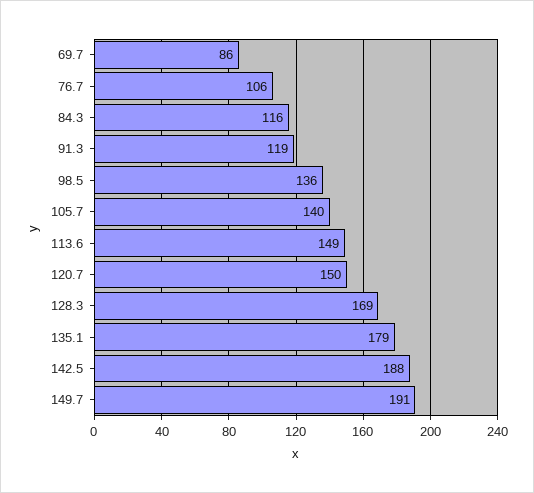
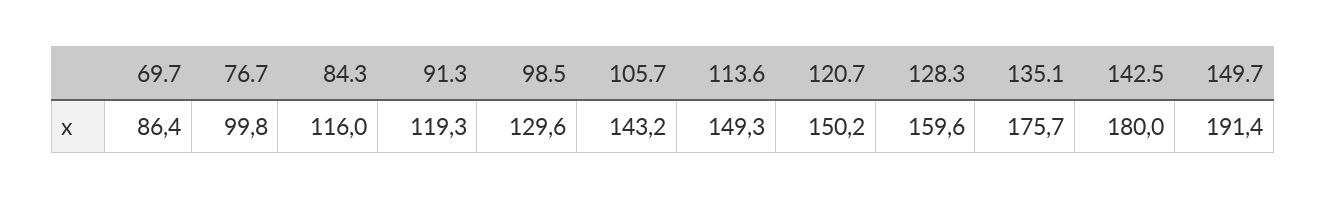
  {
    "69.7": 86.4,
-   "76.7": 106,
+   "76.7": 99.8,
    "84.3": 116,
    "91.3": 119.3,
-   "98.5": 136,
+   "98.5": 129.6,
-   "105.7": 140,
+   "105.7": 143.2,
    "113.6": 149.3,
    "120.7": 150.2,
-   "128.3": 169,
+   "128.3": 159.6,
-   "135.1": 179,
+   "135.1": 175.7,
-   "142.5": 188,
+   "142.5": 180,
    "149.7": 191.4
  }

